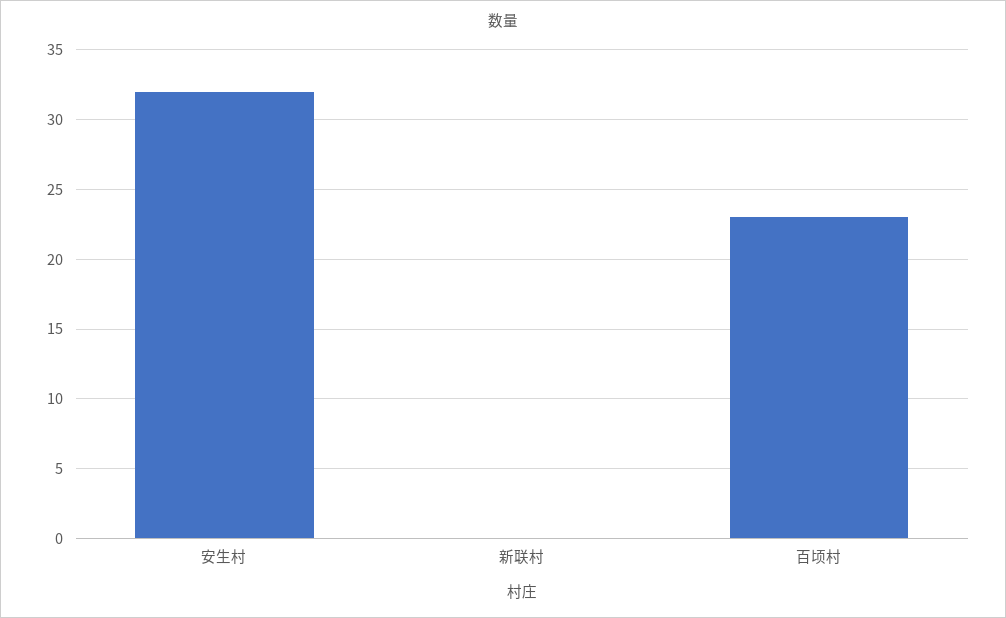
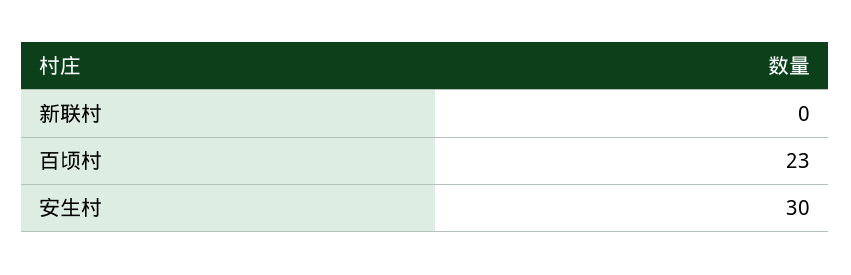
  {
-   "安生村": 32,
+   "安生村": 30,
    "新联村": 0,
    "百顷村": 23
  }

